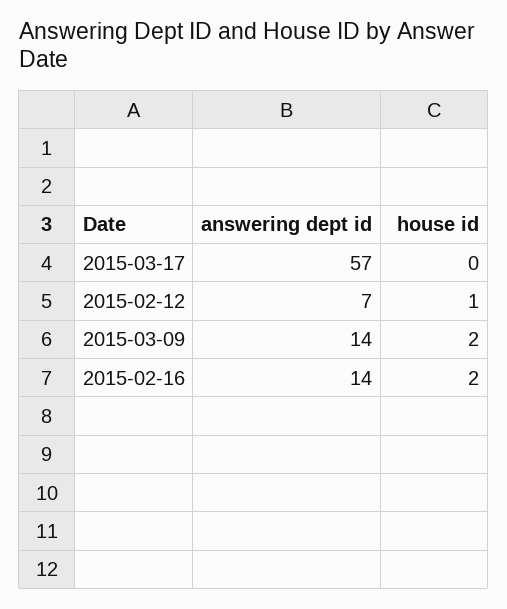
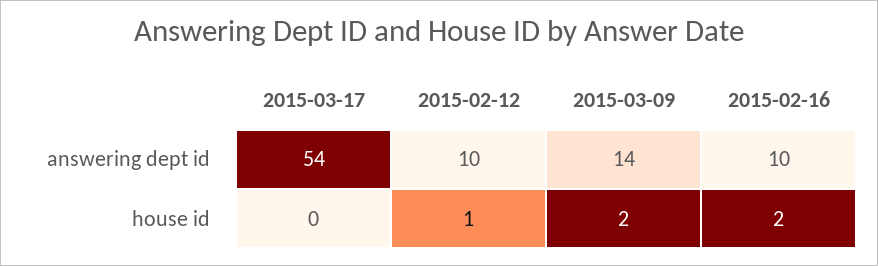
  {
    "answering dept id": {
-     "2015-03-17": 57,
+     "2015-03-17": 54,
-     "2015-02-12": 7,
+     "2015-02-12": 10,
      "2015-03-09": 14,
-     "2015-02-16": 14
+     "2015-02-16": 10
    },
    "house id": {
      "2015-03-17": 0,
      "2015-02-12": 1,
      "2015-03-09": 2,
      "2015-02-16": 2
    }
  }

